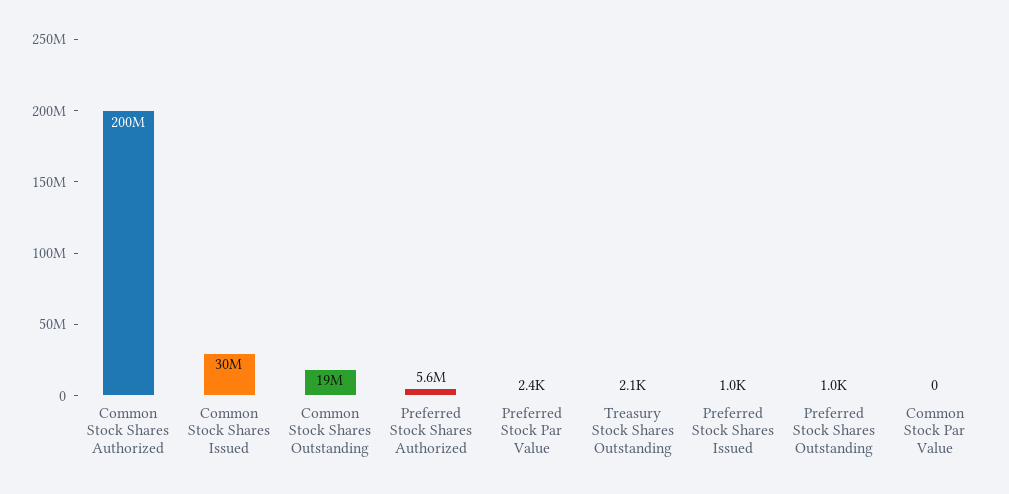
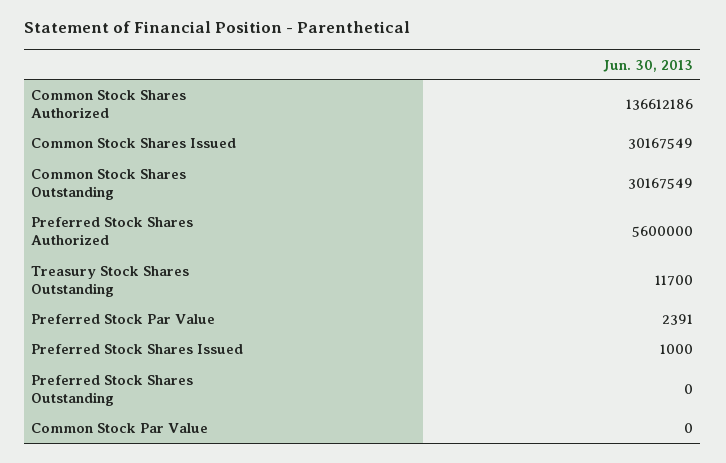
  {
-   "Common Stock Shares Authorized": 200000000,
+   "Common Stock Shares Authorized": 136612186,
    "Common Stock Shares Issued": 30167549,
-   "Common Stock Shares Outstanding": 19000000,
+   "Common Stock Shares Outstanding": 30167549,
    "Preferred Stock Shares Authorized": 5600000,
    "Preferred Stock Par Value": 2391,
-   "Treasury Stock Shares Outstanding": 2100,
+   "Treasury Stock Shares Outstanding": 11700,
    "Preferred Stock Shares Issued": 1000,
-   "Preferred Stock Shares Outstanding": 1000,
+   "Preferred Stock Shares Outstanding": 0,
    "Common Stock Par Value": 0
  }

